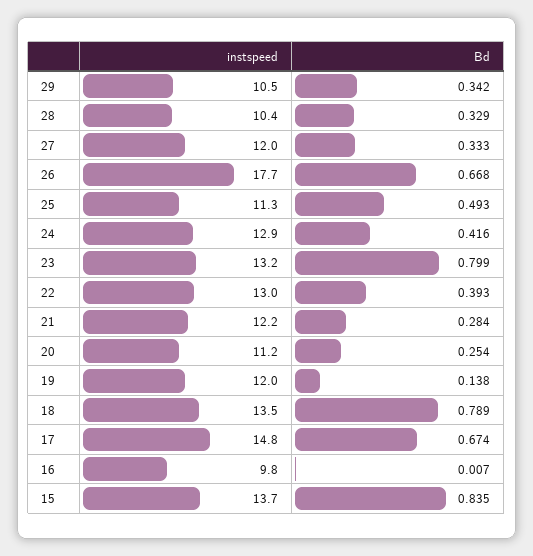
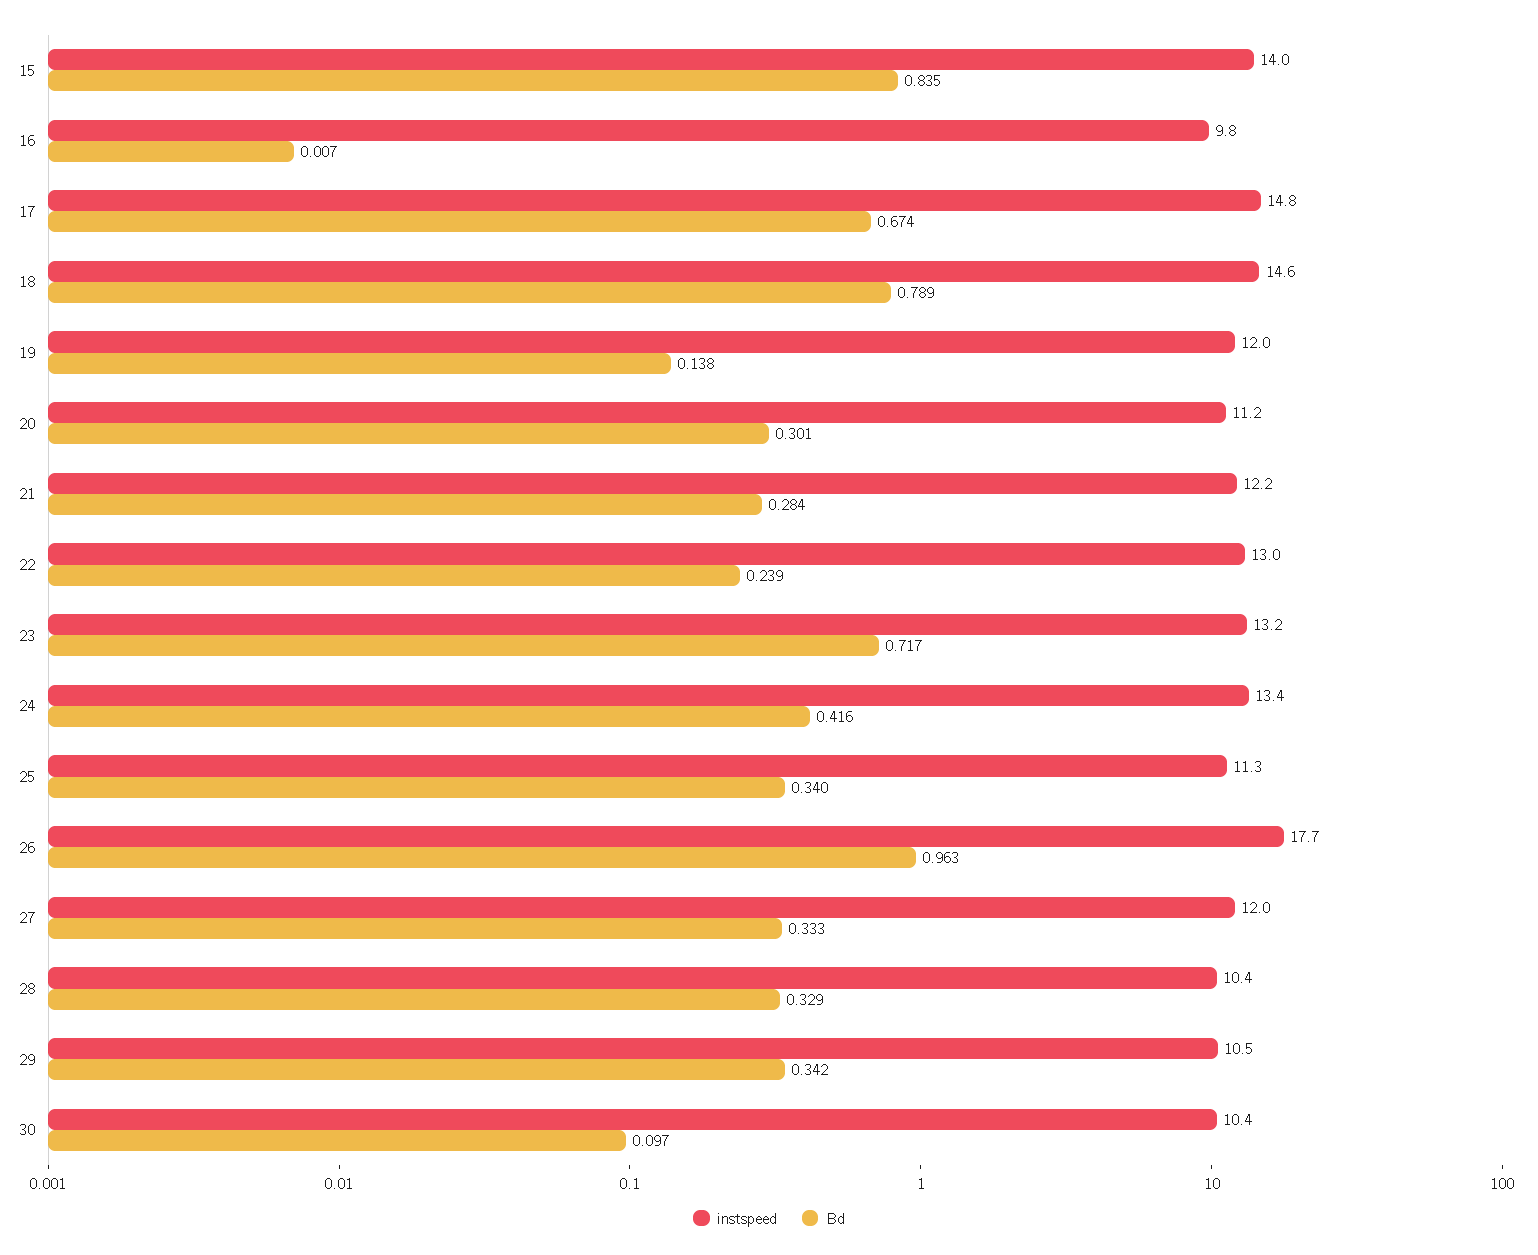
  {
    "instspeed": {
      "29": 10.5,
      "28": 10.4,
      "27": 12,
      "26": 17.7,
      "25": 11.3,
-     "24": 12.9,
+     "24": 13.4,
      "23": 13.2,
      "22": 13,
      "21": 12.2,
      "20": 11.2,
      "19": 12,
-     "18": 13.5,
+     "18": 14.6,
      "17": 14.8,
      "16": 9.8,
-     "15": 13.7
+     "15": 14,
+     "30": 10.4
    },
    "Bd": {
      "29": 0.342,
      "28": 0.329,
      "27": 0.333,
-     "26": 0.668,
+     "26": 0.963,
-     "25": 0.493,
+     "25": 0.34,
      "24": 0.416,
-     "23": 0.799,
+     "23": 0.717,
-     "22": 0.393,
+     "22": 0.239,
      "21": 0.284,
-     "20": 0.254,
+     "20": 0.301,
      "19": 0.138,
      "18": 0.789,
      "17": 0.674,
      "16": 0.007,
-     "15": 0.835
+     "15": 0.835,
+     "30": 0.097
    }
  }

